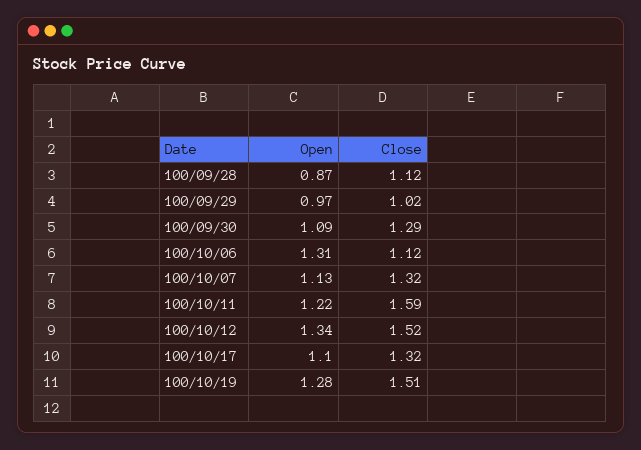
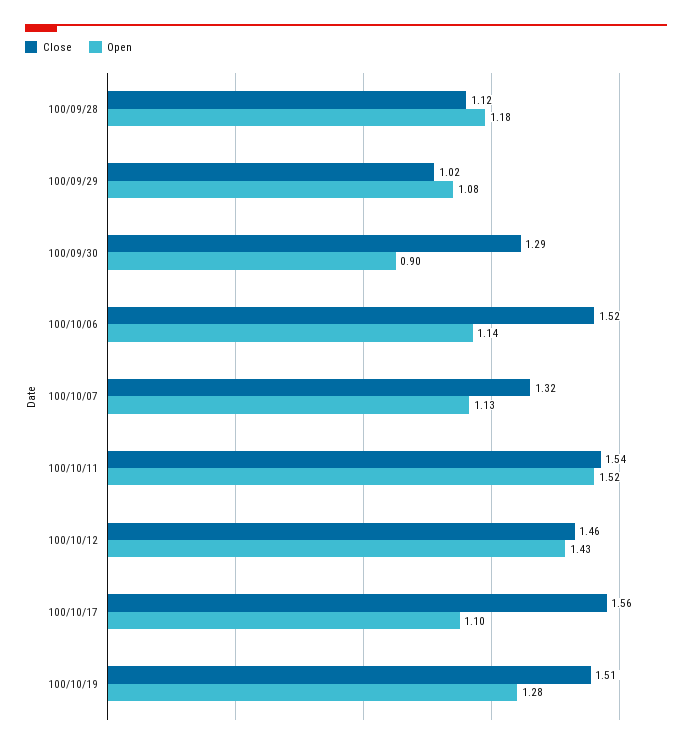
  {
    "Open": {
-     "100/09/28": 0.87,
+     "100/09/28": 1.18,
-     "100/09/29": 0.97,
+     "100/09/29": 1.08,
-     "100/09/30": 1.09,
+     "100/09/30": 0.9,
-     "100/10/06": 1.31,
+     "100/10/06": 1.14,
      "100/10/07": 1.13,
-     "100/10/11": 1.22,
+     "100/10/11": 1.52,
-     "100/10/12": 1.34,
+     "100/10/12": 1.43,
      "100/10/17": 1.1,
      "100/10/19": 1.28
    },
    "Close": {
      "100/09/28": 1.12,
      "100/09/29": 1.02,
      "100/09/30": 1.29,
-     "100/10/06": 1.12,
+     "100/10/06": 1.52,
      "100/10/07": 1.32,
-     "100/10/11": 1.59,
+     "100/10/11": 1.54,
-     "100/10/12": 1.52,
+     "100/10/12": 1.46,
-     "100/10/17": 1.32,
+     "100/10/17": 1.56,
      "100/10/19": 1.51
    }
  }

